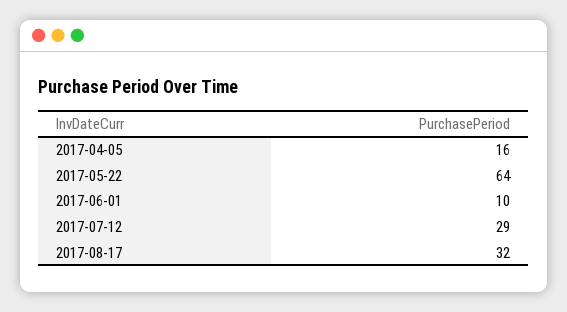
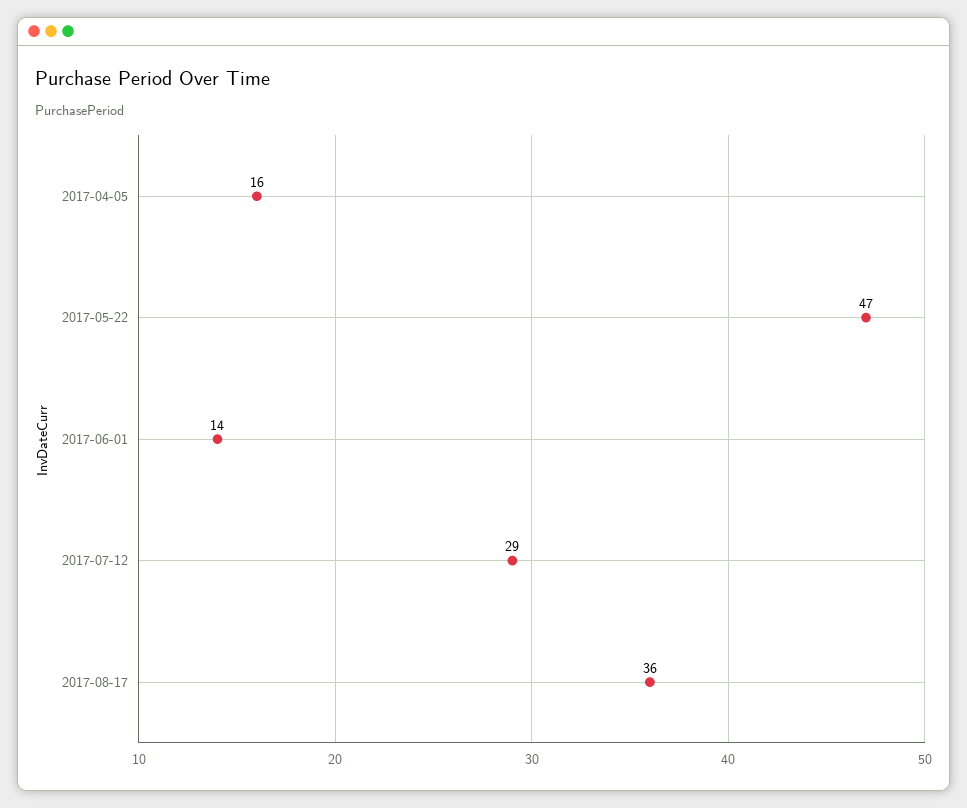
  {
    "2017-04-05": 16,
-   "2017-05-22": 64,
+   "2017-05-22": 47,
-   "2017-06-01": 10,
+   "2017-06-01": 14,
    "2017-07-12": 29,
-   "2017-08-17": 32
+   "2017-08-17": 36
  }

